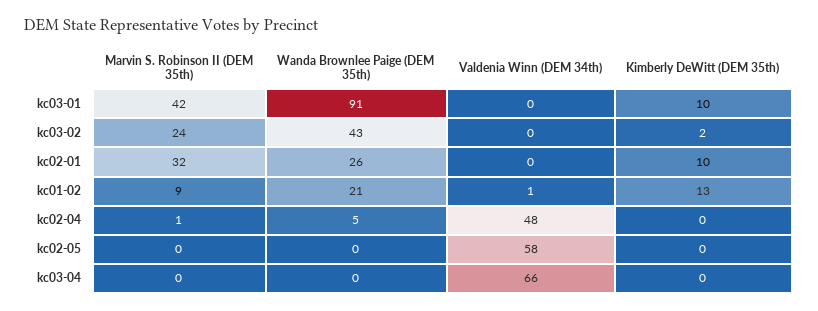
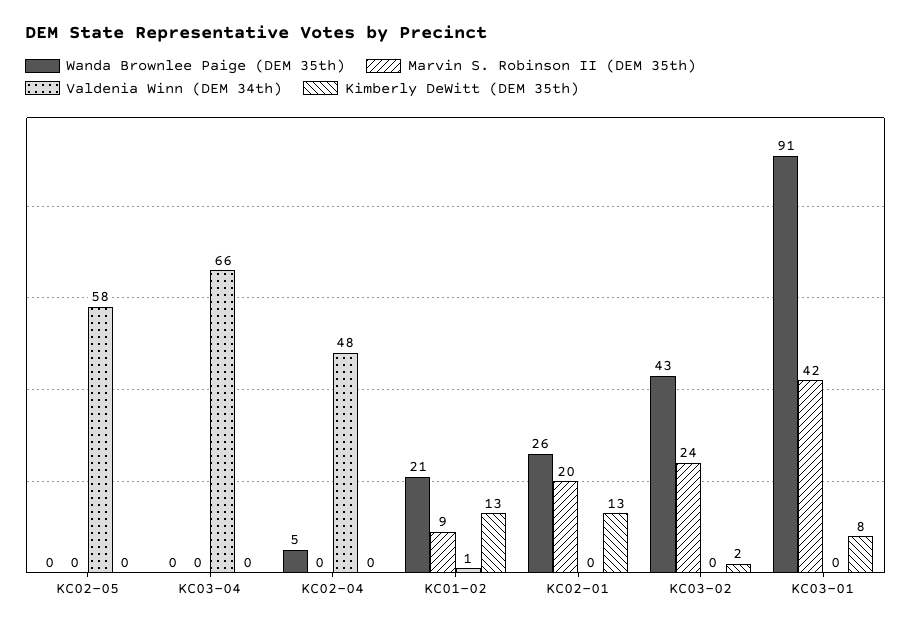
  {
    "Marvin S. Robinson II (DEM 35th)": {
      "kc03-01": 42,
      "kc03-02": 24,
-     "kc02-01": 32,
+     "kc02-01": 20,
      "kc01-02": 9,
-     "kc02-04": 1,
+     "kc02-04": 0,
      "kc02-05": 0,
      "kc03-04": 0
    },
    "Wanda Brownlee Paige (DEM 35th)": {
      "kc03-01": 91,
      "kc03-02": 43,
      "kc02-01": 26,
      "kc01-02": 21,
      "kc02-04": 5,
      "kc02-05": 0,
      "kc03-04": 0
    },
    "Valdenia Winn (DEM 34th)": {
      "kc03-01": 0,
      "kc03-02": 0,
      "kc02-01": 0,
      "kc01-02": 1,
      "kc02-04": 48,
      "kc02-05": 58,
      "kc03-04": 66
    },
    "Kimberly DeWitt (DEM 35th)": {
-     "kc03-01": 10,
+     "kc03-01": 8,
      "kc03-02": 2,
-     "kc02-01": 10,
+     "kc02-01": 13,
      "kc01-02": 13,
      "kc02-04": 0,
      "kc02-05": 0,
      "kc03-04": 0
    }
  }

